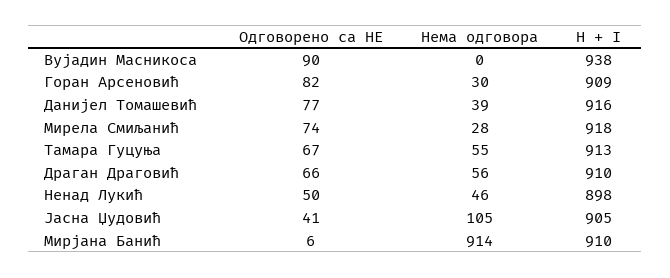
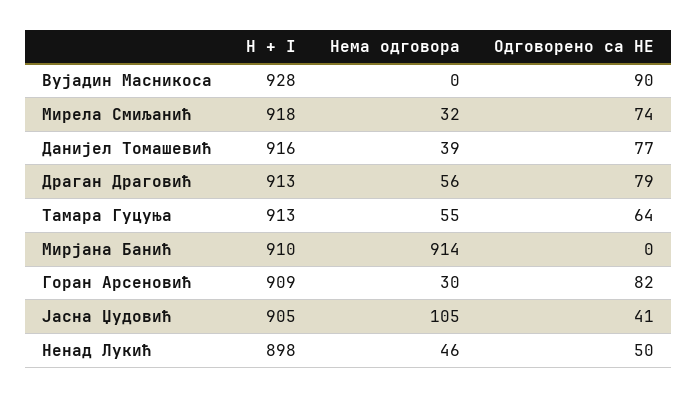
  {
    "Одговорено са НЕ": {
      "Вујадин Масникоса": 90,
      "Горан Арсеновић": 82,
      "Данијел Томашевић": 77,
      "Мирела Смиљанић": 74,
-     "Тамара Гуцуња": 67,
+     "Тамара Гуцуња": 64,
-     "Драган Драговић": 66,
+     "Драган Драговић": 79,
      "Ненад Лукић": 50,
      "Јасна Џудовић": 41,
-     "Мирјана Банић": 6
+     "Мирјана Банић": 0
    },
    "Нема одговора": {
      "Вујадин Масникоса": 0,
      "Горан Арсеновић": 30,
      "Данијел Томашевић": 39,
-     "Мирела Смиљанић": 28,
+     "Мирела Смиљанић": 32,
      "Тамара Гуцуња": 55,
      "Драган Драговић": 56,
      "Ненад Лукић": 46,
      "Јасна Џудовић": 105,
      "Мирјана Банић": 914
    },
    "H + I": {
-     "Вујадин Масникоса": 938,
+     "Вујадин Масникоса": 928,
      "Горан Арсеновић": 909,
      "Данијел Томашевић": 916,
      "Мирела Смиљанић": 918,
      "Тамара Гуцуња": 913,
-     "Драган Драговић": 910,
+     "Драган Драговић": 913,
      "Ненад Лукић": 898,
      "Јасна Џудовић": 905,
      "Мирјана Банић": 910
    }
  }

